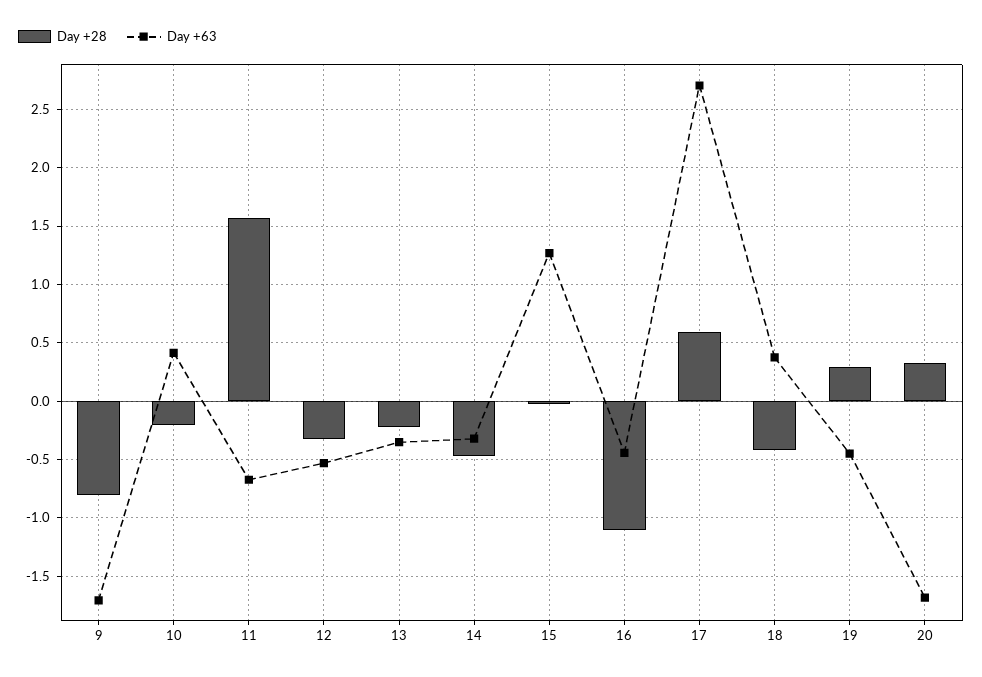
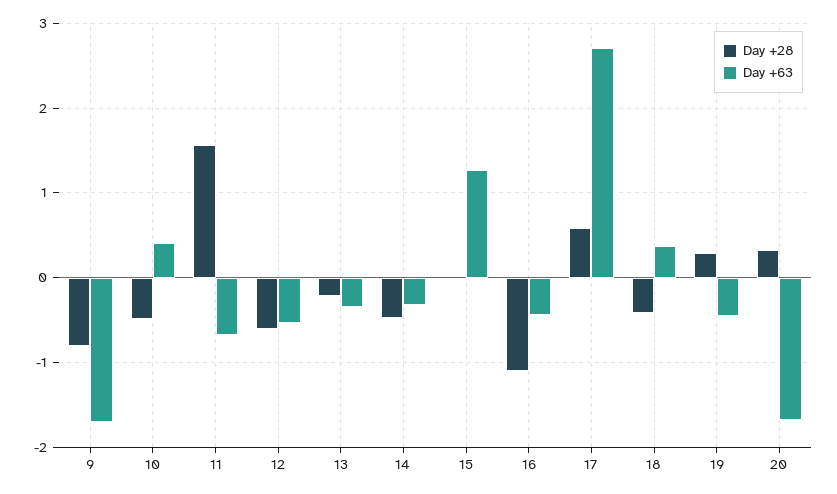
  {
    "Day +28": {
      "9": -0.8,
-     "10": -0.2,
+     "10": -0.5,
      "11": 1.6,
-     "12": -0.3,
+     "12": -0.6,
      "13": -0.2,
      "14": -0.5,
      "15": 0,
      "16": -1.1,
      "17": 0.6,
      "18": -0.4,
      "19": 0.3,
      "20": 0.3
    },
    "Day +63": {
      "9": -1.7,
      "10": 0.4,
      "11": -0.7,
      "12": -0.5,
      "13": -0.4,
      "14": -0.3,
      "15": 1.3,
      "16": -0.4,
      "17": 2.7,
      "18": 0.4,
      "19": -0.5,
      "20": -1.7
    }
  }

